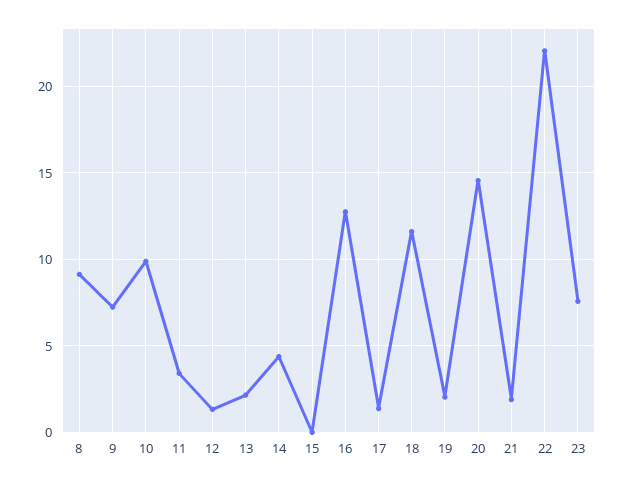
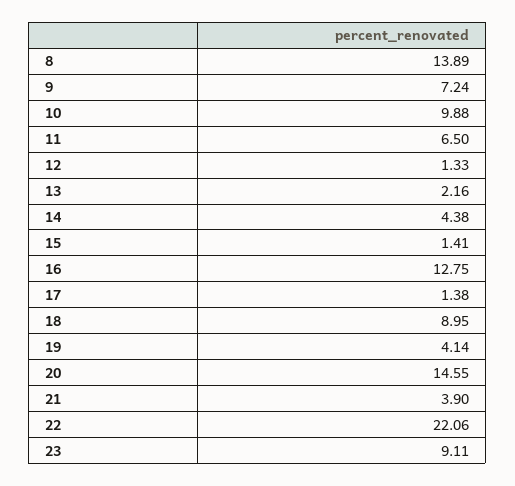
  {
-   "8": 9,
+   "8": 13.89,
    "9": 7.24,
    "10": 9.88,
-   "11": 3.5,
+   "11": 6.5,
    "12": 1.33,
    "13": 2.16,
    "14": 4.38,
-   "15": 0,
+   "15": 1.41,
    "16": 12.75,
    "17": 1.38,
-   "18": 11.5,
+   "18": 8.95,
-   "19": 2,
+   "19": 4.14,
    "20": 14.55,
-   "21": 2,
+   "21": 3.9,
    "22": 22.06,
-   "23": 7.5
+   "23": 9.11
  }

